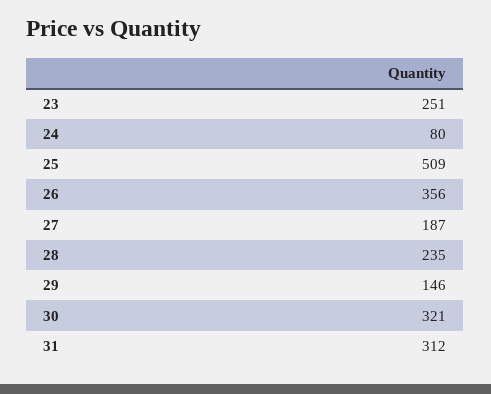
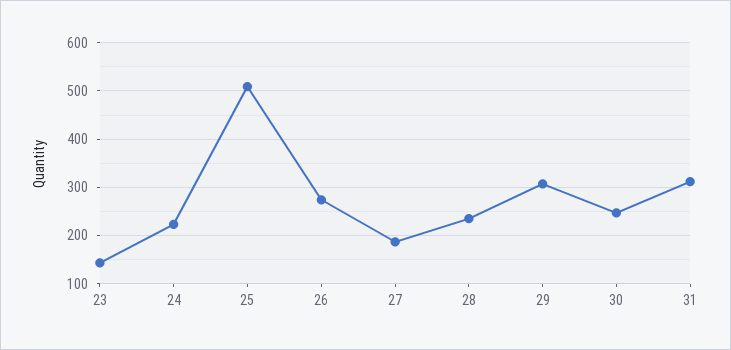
  {
-   "23": 251,
+   "23": 140,
-   "24": 80,
+   "24": 220,
    "25": 509,
-   "26": 356,
+   "26": 280,
    "27": 187,
    "28": 235,
-   "29": 146,
+   "29": 300,
-   "30": 321,
+   "30": 240,
    "31": 312
  }

